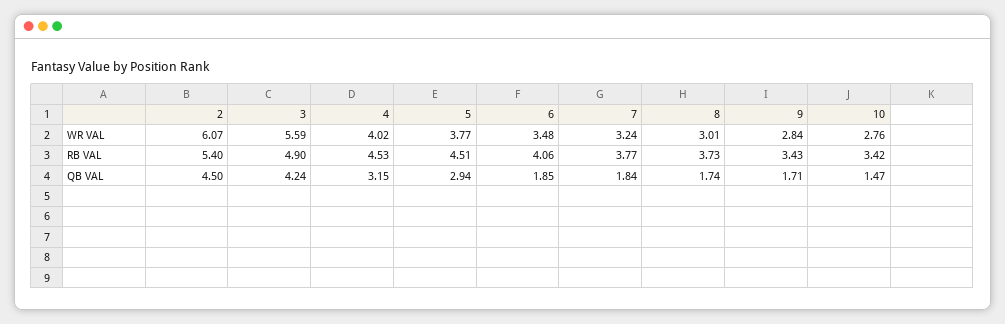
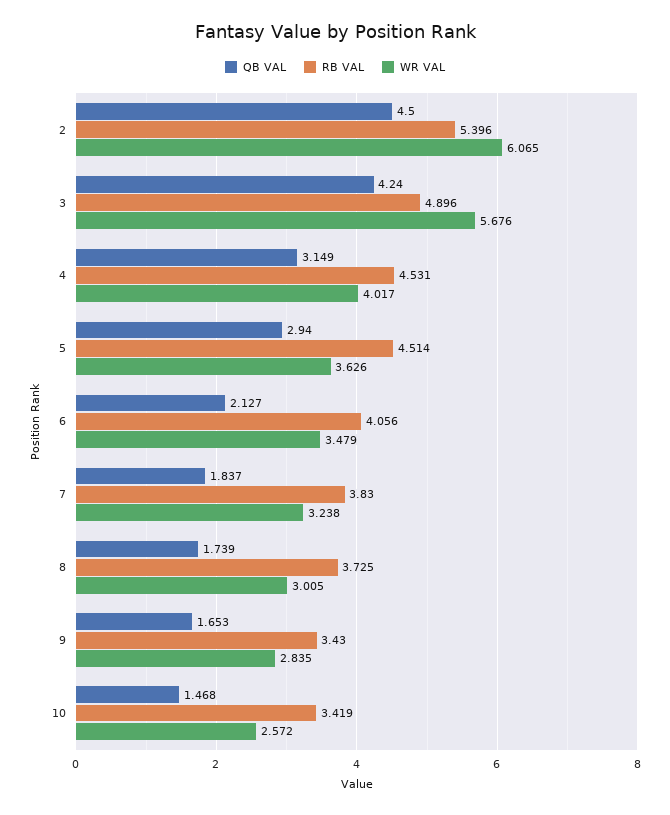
  {
    "WR VAL": {
      "2": 6.065,
-     "3": 5.59,
+     "3": 5.676,
      "4": 4.017,
-     "5": 3.77,
+     "5": 3.626,
      "6": 3.479,
      "7": 3.238,
      "8": 3.005,
      "9": 2.835,
-     "10": 2.76
+     "10": 2.572
    },
    "RB VAL": {
      "2": 5.396,
      "3": 4.896,
      "4": 4.531,
      "5": 4.514,
      "6": 4.056,
-     "7": 3.77,
+     "7": 3.83,
      "8": 3.725,
      "9": 3.43,
      "10": 3.419
    },
    "QB VAL": {
      "2": 4.5,
      "3": 4.24,
      "4": 3.149,
      "5": 2.94,
-     "6": 1.85,
+     "6": 2.127,
      "7": 1.837,
      "8": 1.739,
-     "9": 1.71,
+     "9": 1.653,
      "10": 1.468
    }
  }

